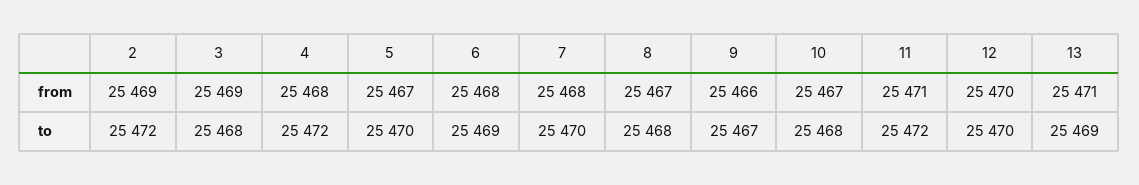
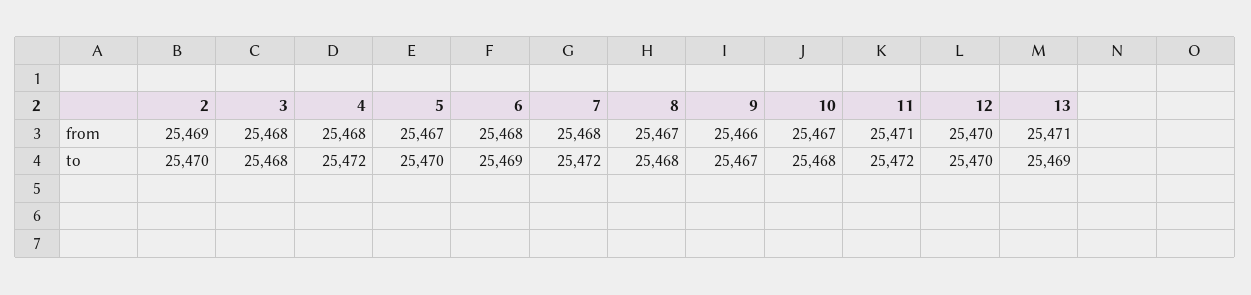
  {
    "2": {
      "from": 25469,
-     "to": 25472
+     "to": 25470
    },
    "3": {
-     "from": 25469,
+     "from": 25468,
      "to": 25468
    },
    "4": {
      "from": 25468,
      "to": 25472
    },
    "5": {
      "from": 25467,
      "to": 25470
    },
    "6": {
      "from": 25468,
      "to": 25469
    },
    "7": {
      "from": 25468,
-     "to": 25470
+     "to": 25472
    },
    "8": {
      "from": 25467,
      "to": 25468
    },
    "9": {
      "from": 25466,
      "to": 25467
    },
    "10": {
      "from": 25467,
      "to": 25468
    },
    "11": {
      "from": 25471,
      "to": 25472
    },
    "12": {
      "from": 25470,
      "to": 25470
    },
    "13": {
      "from": 25471,
      "to": 25469
    }
  }

